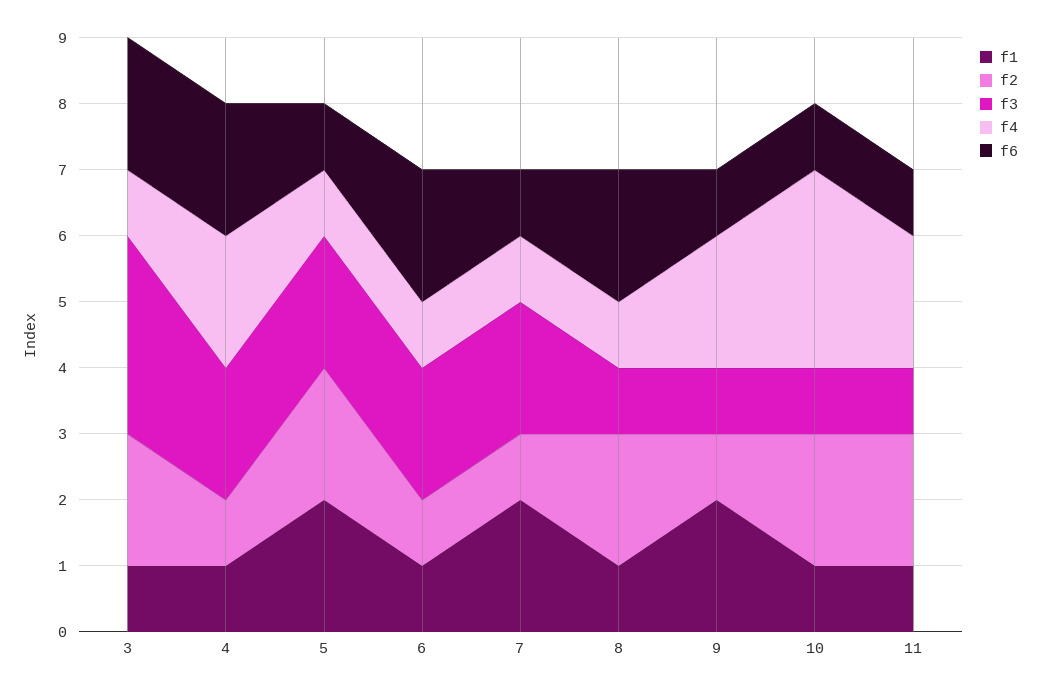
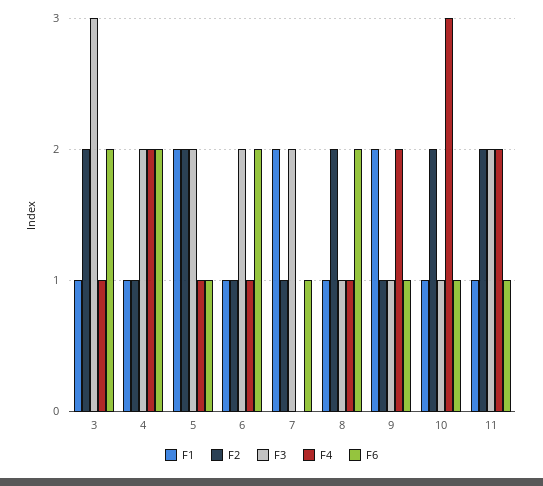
  {
    "f1": {
      "3": 1,
      "4": 1,
      "5": 2,
      "6": 1,
      "7": 2,
      "8": 1,
      "9": 2,
      "10": 1,
      "11": 1
    },
    "f2": {
      "3": 2,
      "4": 1,
      "5": 2,
      "6": 1,
      "7": 1,
      "8": 2,
      "9": 1,
      "10": 2,
      "11": 2
    },
    "f3": {
      "3": 3,
      "4": 2,
      "5": 2,
      "6": 2,
      "7": 2,
      "8": 1,
      "9": 1,
      "10": 1,
-     "11": 1
+     "11": 2
    },
    "f4": {
      "3": 1,
      "4": 2,
      "5": 1,
      "6": 1,
-     "7": 1,
+     "7": 0,
      "8": 1,
      "9": 2,
      "10": 3,
      "11": 2
    },
    "f6": {
      "3": 2,
      "4": 2,
      "5": 1,
      "6": 2,
      "7": 1,
      "8": 2,
      "9": 1,
      "10": 1,
      "11": 1
    }
  }

